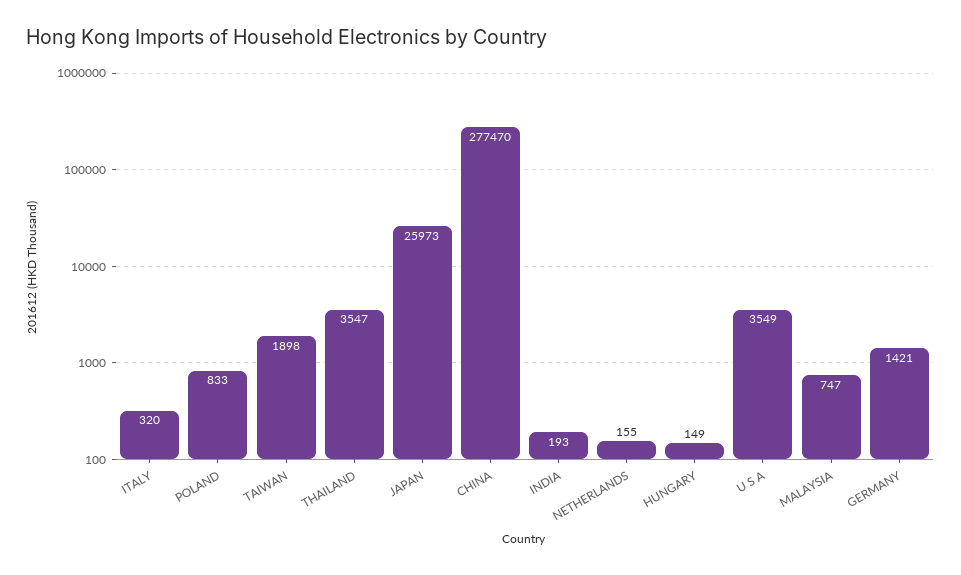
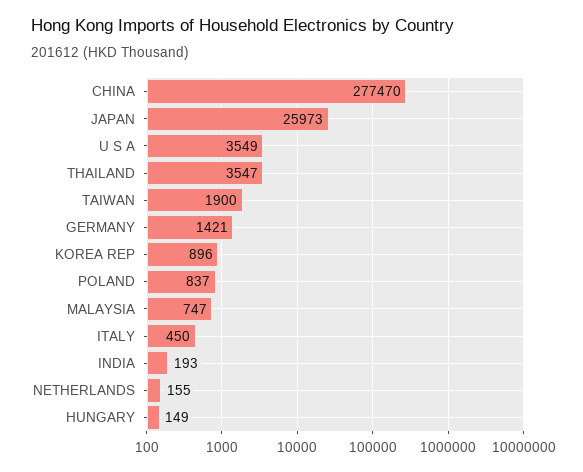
  {
-   "ITALY": 320,
+   "ITALY": 450,
-   "POLAND": 833,
+   "POLAND": 837,
-   "TAIWAN": 1898,
+   "TAIWAN": 1900,
    "THAILAND": 3547,
    "JAPAN": 25973,
    "CHINA": 277470,
    "INDIA": 193,
    "NETHERLANDS": 155,
    "HUNGARY": 149,
    "U S A": 3549,
    "MALAYSIA": 747,
-   "GERMANY": 1421
+   "GERMANY": 1421,
+   "KOREA REP": 896
  }

